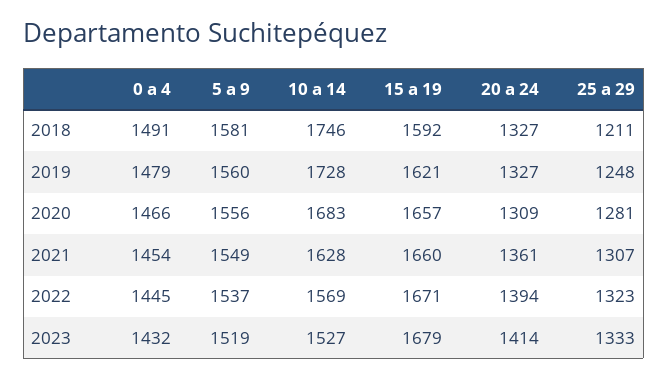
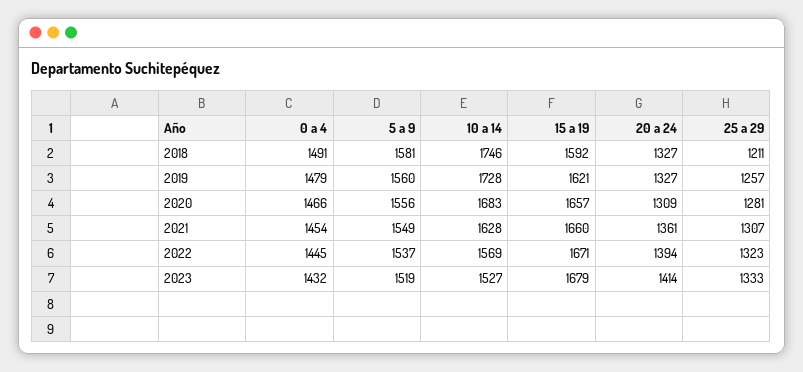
  {
    "0 a 4": {
      "2018": 1491,
      "2019": 1479,
      "2020": 1466,
      "2021": 1454,
      "2022": 1445,
      "2023": 1432
    },
    "5 a 9": {
      "2018": 1581,
      "2019": 1560,
      "2020": 1556,
      "2021": 1549,
      "2022": 1537,
      "2023": 1519
    },
    "10 a 14": {
      "2018": 1746,
      "2019": 1728,
      "2020": 1683,
      "2021": 1628,
      "2022": 1569,
      "2023": 1527
    },
    "15 a 19": {
      "2018": 1592,
      "2019": 1621,
      "2020": 1657,
      "2021": 1660,
      "2022": 1671,
      "2023": 1679
    },
    "20 a 24": {
      "2018": 1327,
      "2019": 1327,
      "2020": 1309,
      "2021": 1361,
      "2022": 1394,
      "2023": 1414
    },
    "25 a 29": {
      "2018": 1211,
-     "2019": 1248,
+     "2019": 1257,
      "2020": 1281,
      "2021": 1307,
      "2022": 1323,
      "2023": 1333
    }
  }

